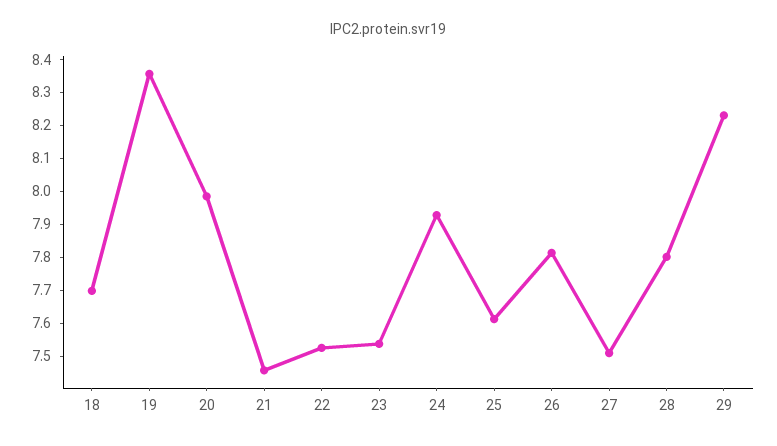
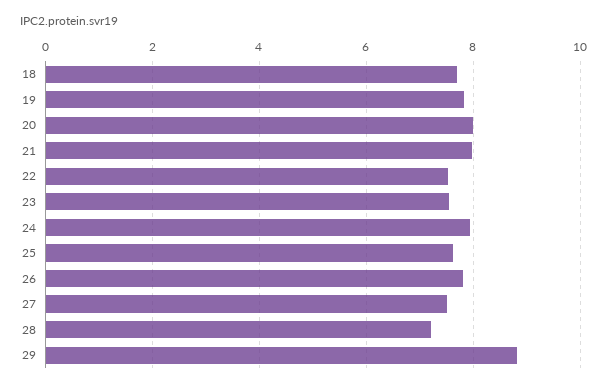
  {
    "18": 7.7,
-   "19": 8.35,
+   "19": 7.8,
    "20": 7.975,
-   "21": 7.45,
+   "21": 8,
    "22": 7.525,
    "23": 7.525,
    "24": 7.925,
    "25": 7.6,
    "26": 7.825,
    "27": 7.5,
-   "28": 7.8,
+   "28": 7.2,
-   "29": 8.225
+   "29": 8.8
  }

